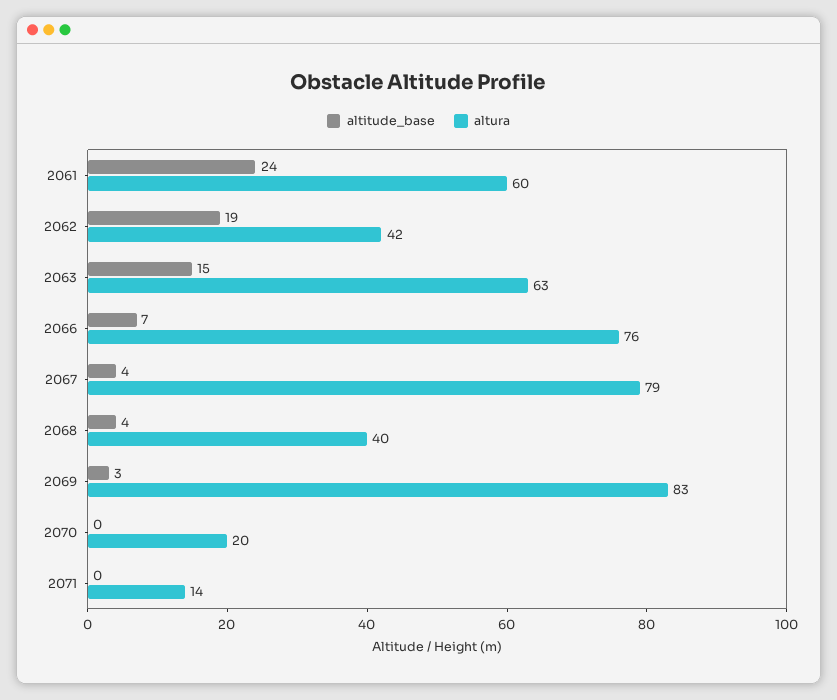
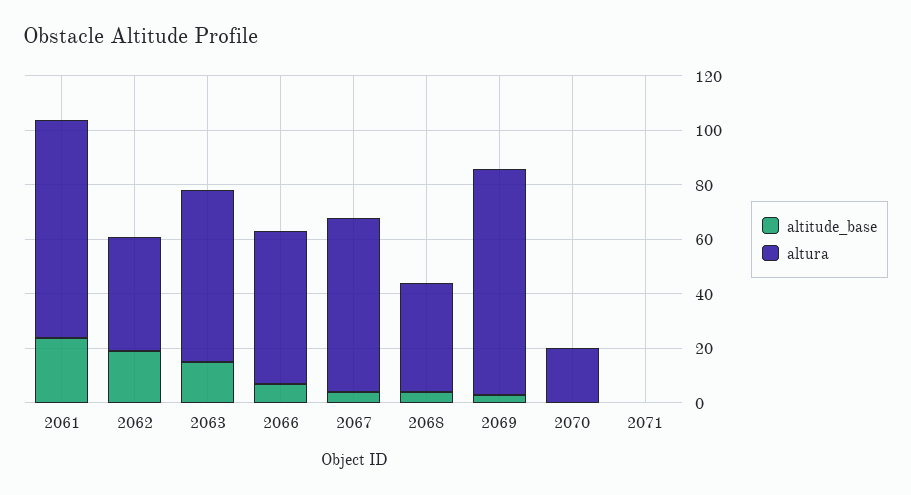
  {
    "altitude_base": {
      "2061": 24,
      "2062": 19,
      "2063": 15,
      "2066": 7,
      "2067": 4,
      "2068": 4,
      "2069": 3,
      "2070": 0,
      "2071": 0
    },
    "altura": {
-     "2061": 60,
+     "2061": 80,
      "2062": 42,
      "2063": 63,
-     "2066": 76,
+     "2066": 55,
-     "2067": 79,
+     "2067": 65,
      "2068": 40,
      "2069": 83,
      "2070": 20,
-     "2071": 14
+     "2071": 0
    }
  }

